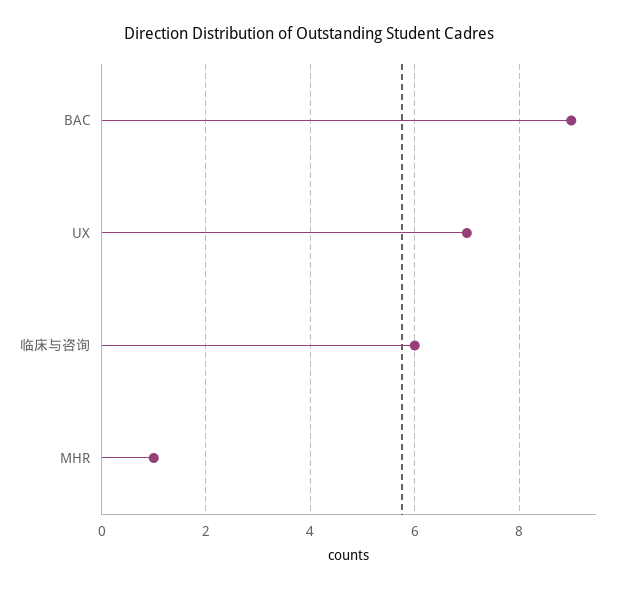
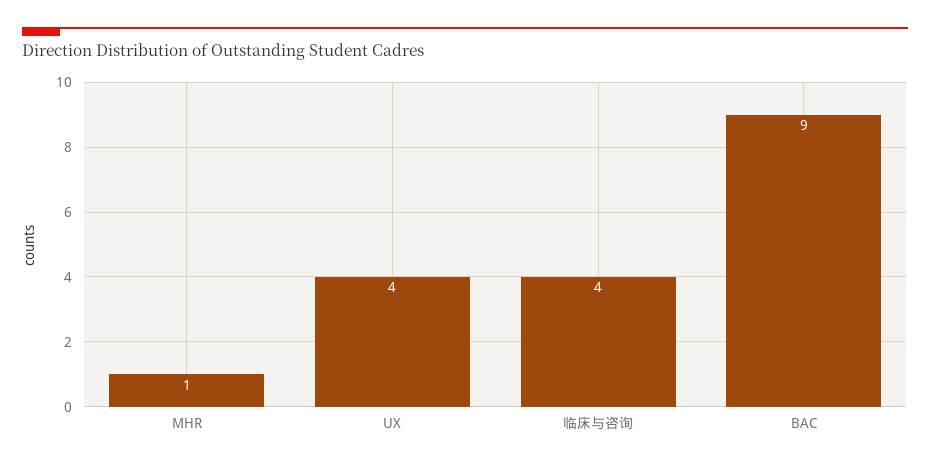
  {
    "BAC": 9,
-   "UX": 7,
+   "UX": 4,
-   "临床与咨询": 6,
+   "临床与咨询": 4,
    "MHR": 1
  }

